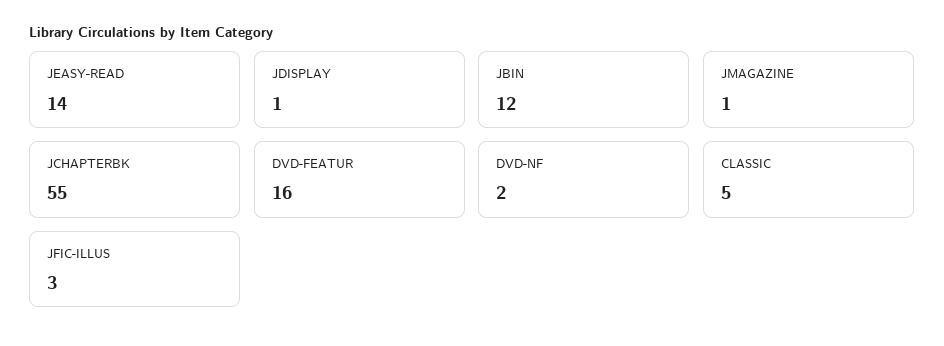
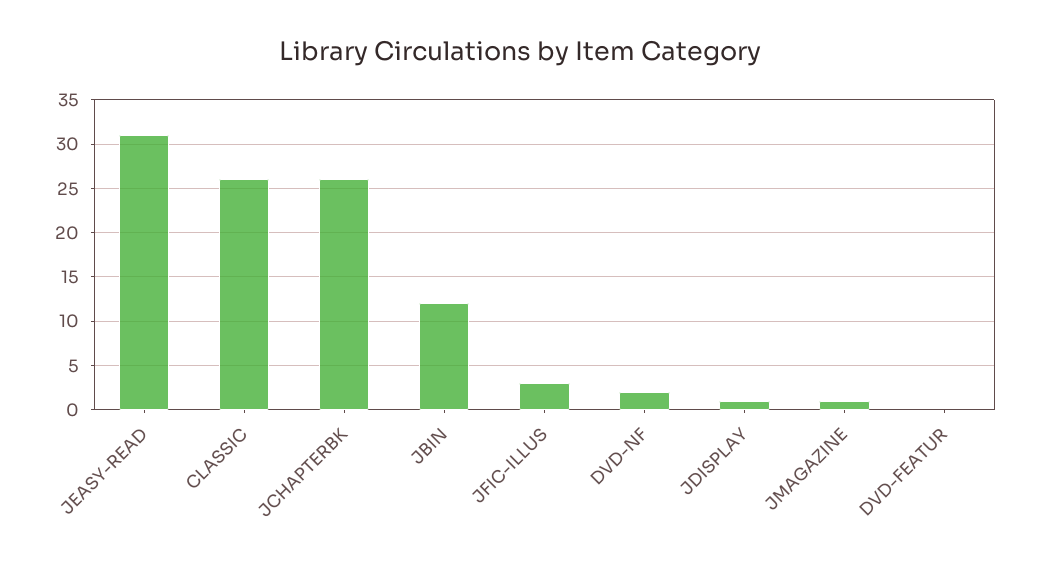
  {
-   "JEASY-READ": 14,
+   "JEASY-READ": 31,
    "JDISPLAY": 1,
    "JBIN": 12,
    "JMAGAZINE": 1,
-   "JCHAPTERBK": 55,
+   "JCHAPTERBK": 26,
-   "DVD-FEATUR": 16,
+   "DVD-FEATUR": 0,
    "DVD-NF": 2,
-   "CLASSIC": 5,
+   "CLASSIC": 26,
    "JFIC-ILLUS": 3
  }

